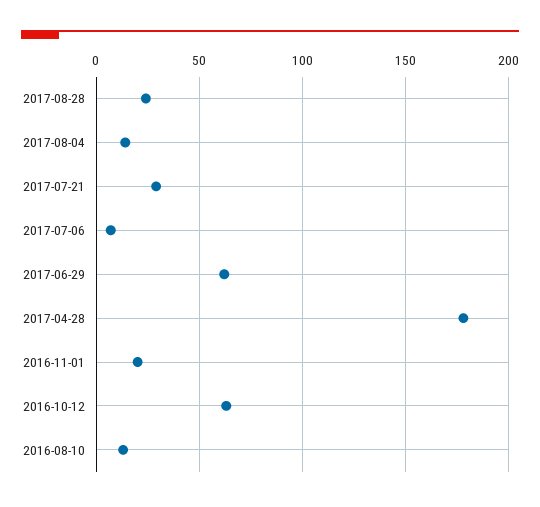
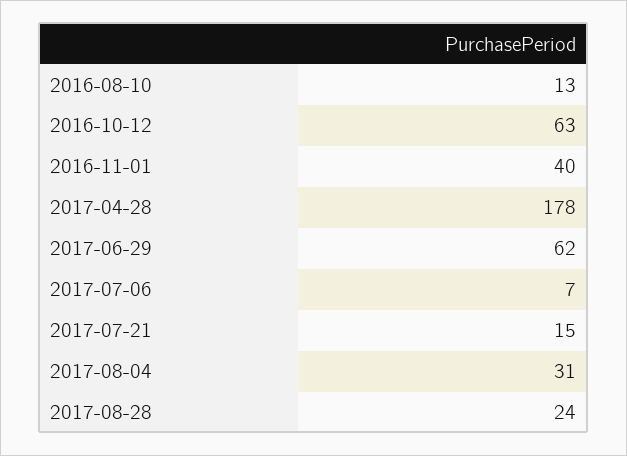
  {
    "2017-08-28": 24,
-   "2017-08-04": 15,
+   "2017-08-04": 31,
-   "2017-07-21": 30,
+   "2017-07-21": 15,
    "2017-07-06": 7,
    "2017-06-29": 62,
    "2017-04-28": 178,
-   "2016-11-01": 20,
+   "2016-11-01": 40,
    "2016-10-12": 63,
    "2016-08-10": 13
  }

